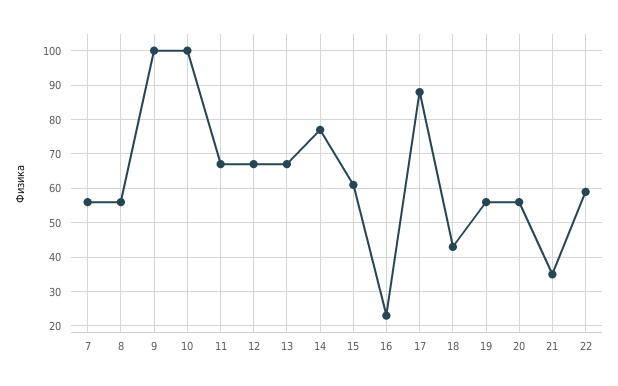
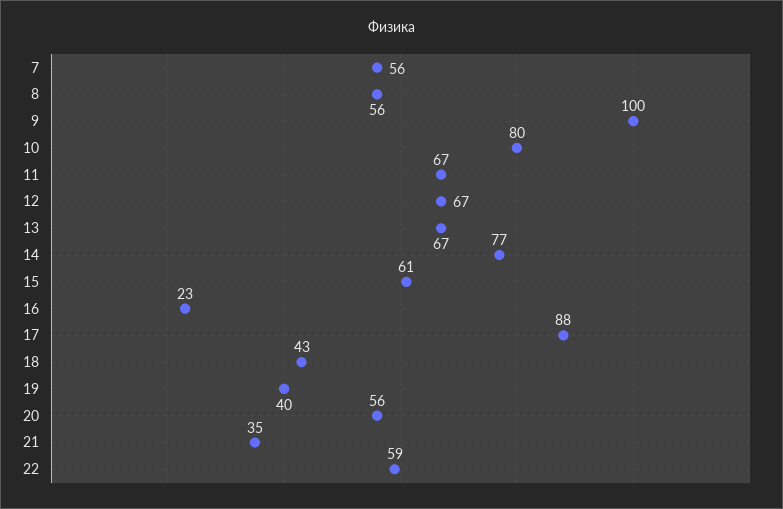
  {
    "7": 56,
    "8": 56,
    "9": 100,
-   "10": 100,
+   "10": 80,
    "11": 67,
    "12": 67,
    "13": 67,
    "14": 77,
    "15": 61,
    "16": 23,
    "17": 88,
    "18": 43,
-   "19": 55,
+   "19": 40,
    "20": 56,
    "21": 35,
    "22": 59
  }

